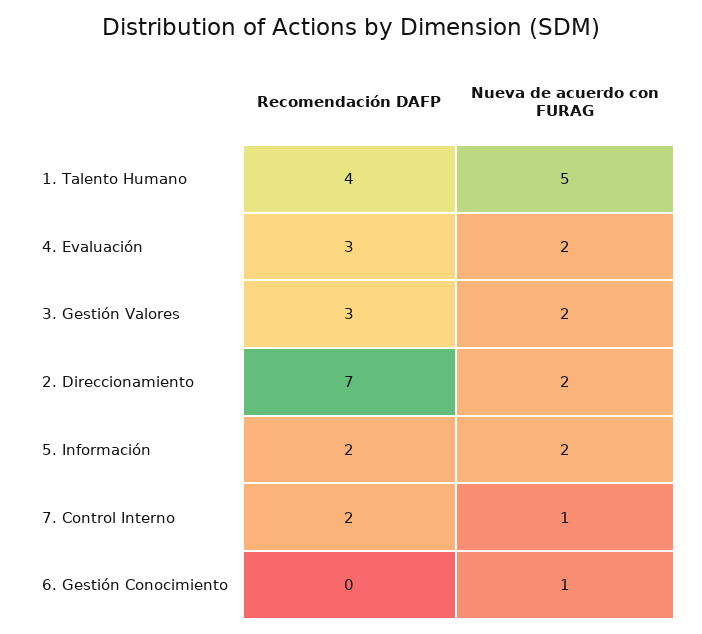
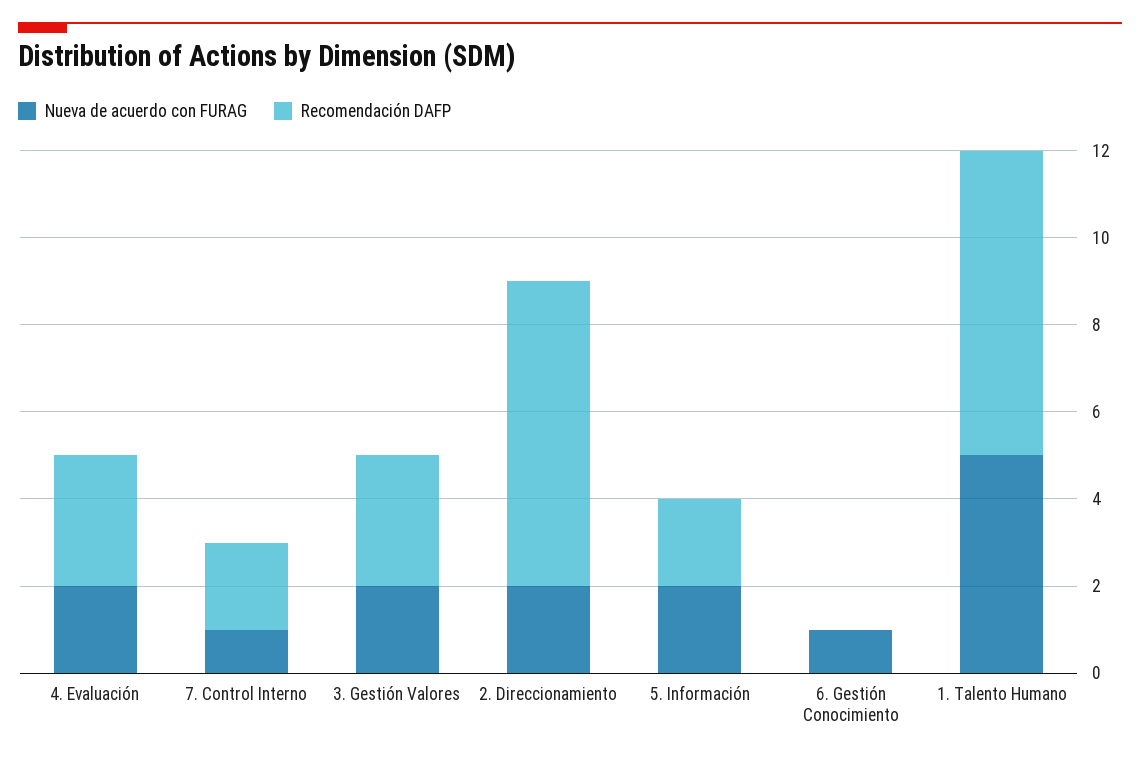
  {
    "Recomendación DAFP": {
-     "1. Talento Humano": 4,
+     "1. Talento Humano": 7,
      "4. Evaluación": 3,
      "3. Gestión Valores": 3,
      "2. Direccionamiento": 7,
      "5. Información": 2,
      "7. Control Interno": 2,
      "6. Gestión Conocimiento": 0
    },
    "Nueva de acuerdo con FURAG": {
      "1. Talento Humano": 5,
      "4. Evaluación": 2,
      "3. Gestión Valores": 2,
      "2. Direccionamiento": 2,
      "5. Información": 2,
      "7. Control Interno": 1,
      "6. Gestión Conocimiento": 1
    }
  }

